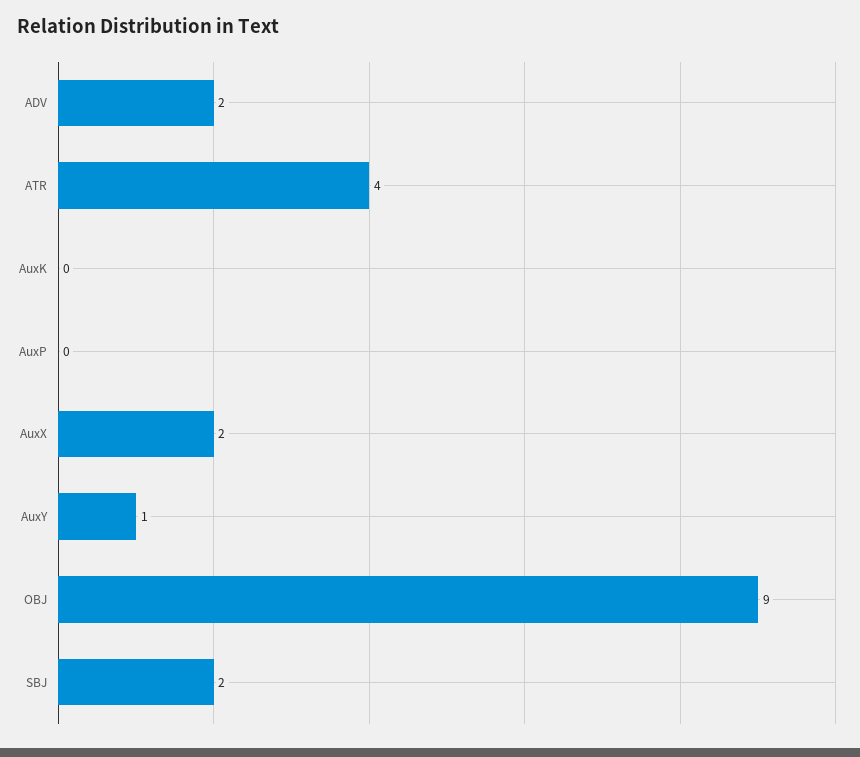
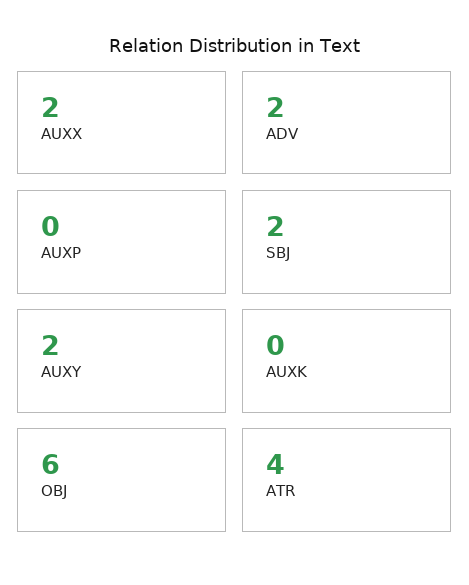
  {
    "ADV": 2,
    "ATR": 4,
    "AuxK": 0,
    "AuxP": 0,
    "AuxX": 2,
-   "AuxY": 1,
+   "AuxY": 2,
-   "OBJ": 9,
+   "OBJ": 6,
    "SBJ": 2
  }

